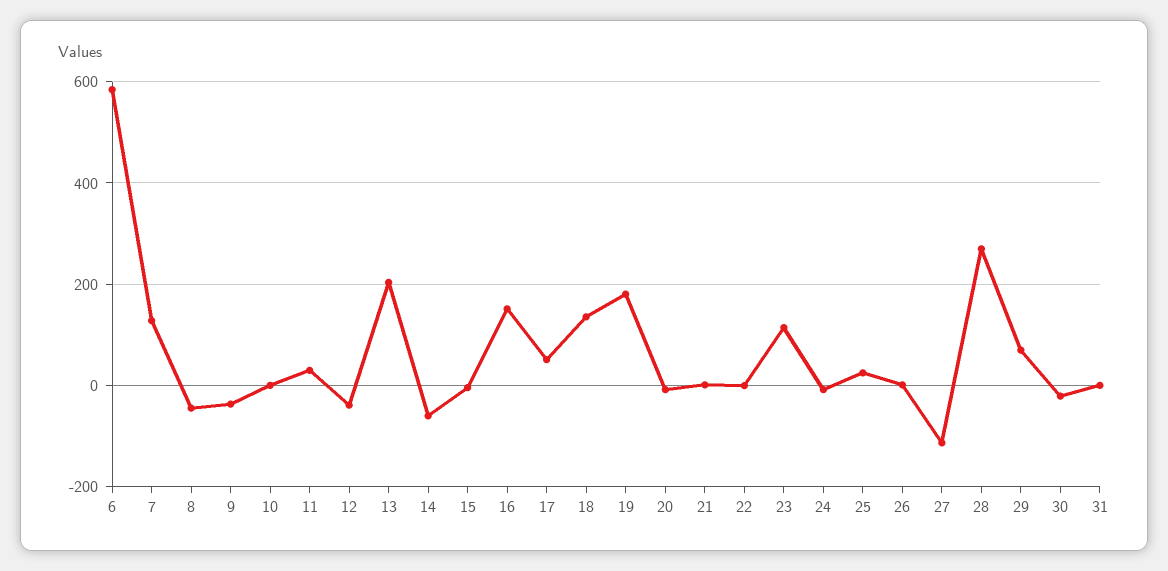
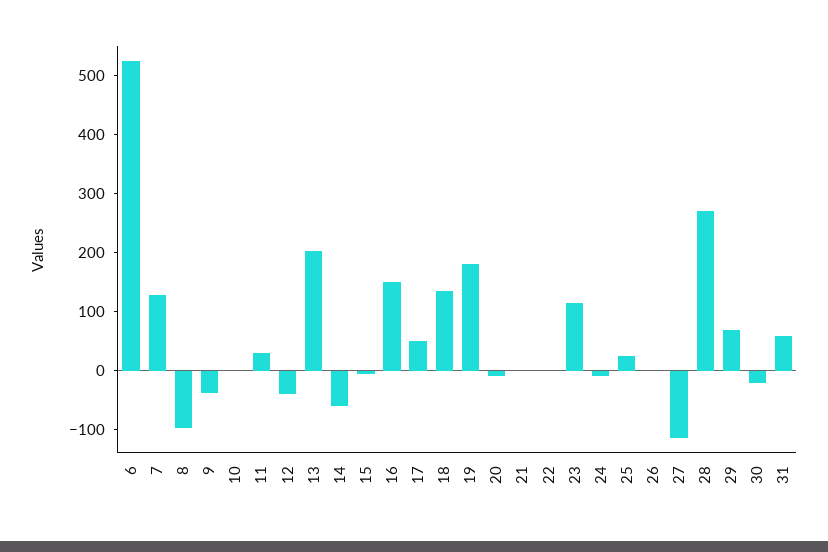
  {
-   "6": 580,
+   "6": 520,
    "7": 120,
-   "8": -40,
+   "8": -100,
    "9": -40,
    "10": 0,
    "11": 20,
    "12": -40,
    "13": 200,
    "14": -60,
    "15": 0,
    "16": 160,
    "17": 60,
    "18": 140,
    "19": 180,
    "20": 0,
    "21": 0,
    "22": 0,
    "23": 120,
    "24": 0,
    "25": 20,
    "26": 0,
    "27": -120,
    "28": 280,
    "29": 60,
    "30": -20,
-   "31": 0
+   "31": 60
  }

